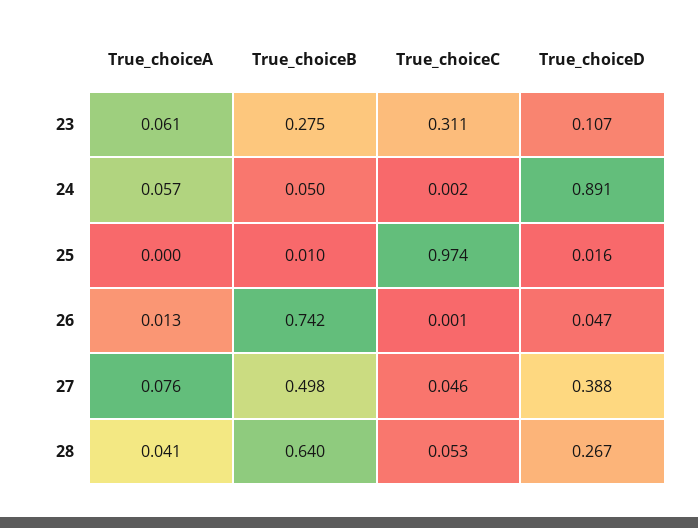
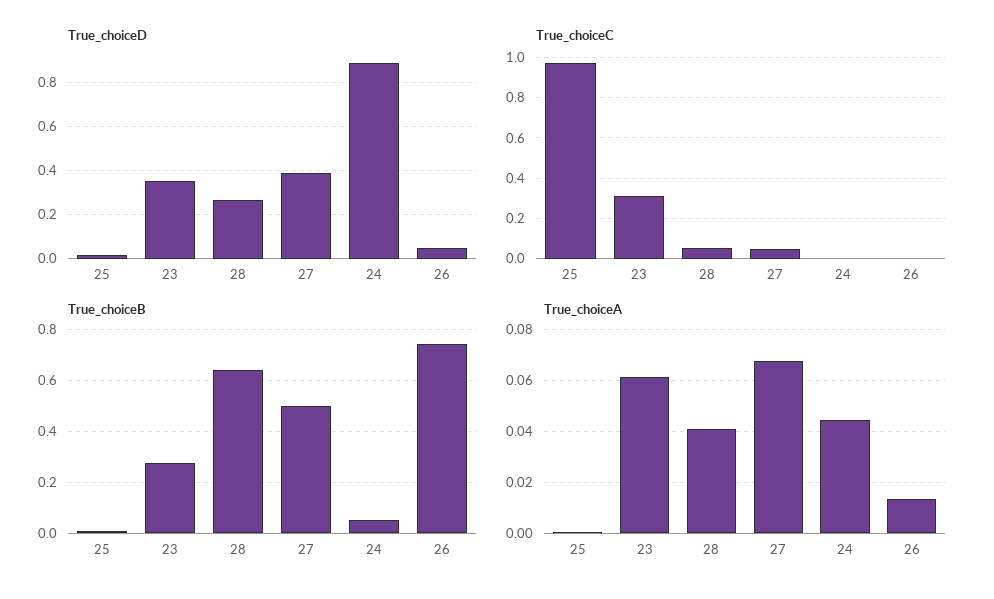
  {
    "True_choiceA": {
      "23": 0.061,
-     "24": 0.057,
+     "24": 0.045,
      "25": 0,
      "26": 0.013,
-     "27": 0.076,
+     "27": 0.0675,
      "28": 0.041
    },
    "True_choiceB": {
      "23": 0.275,
      "24": 0.05,
      "25": 0.01,
      "26": 0.742,
      "27": 0.498,
      "28": 0.64
    },
    "True_choiceC": {
      "23": 0.311,
      "24": 0.002,
      "25": 0.974,
      "26": 0.001,
      "27": 0.046,
      "28": 0.053
    },
    "True_choiceD": {
-     "23": 0.107,
+     "23": 0.35,
      "24": 0.891,
      "25": 0.016,
      "26": 0.047,
      "27": 0.388,
      "28": 0.267
    }
  }

